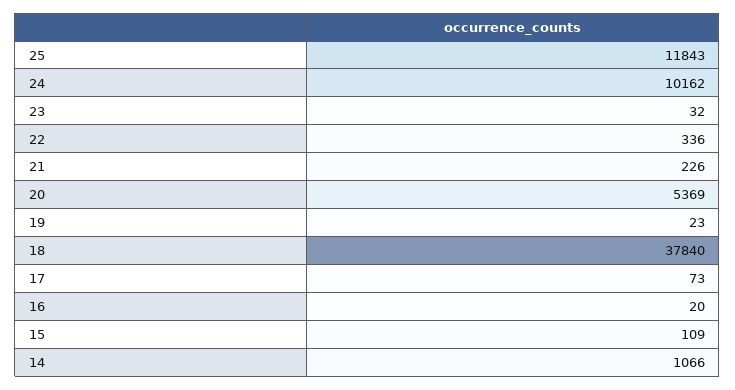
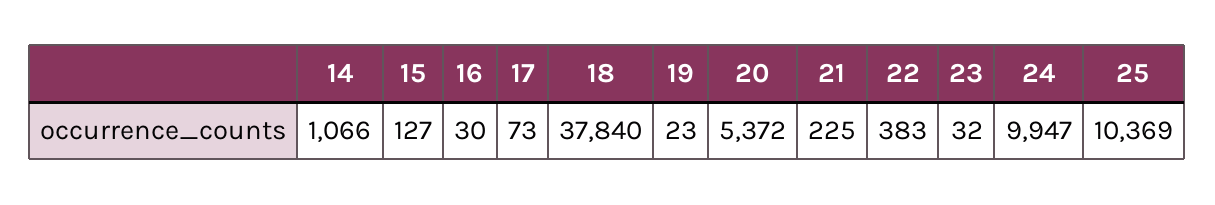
  {
-   "25": 11843,
+   "25": 10369,
-   "24": 10162,
+   "24": 9947,
    "23": 32,
-   "22": 336,
+   "22": 383,
-   "21": 226,
+   "21": 225,
-   "20": 5369,
+   "20": 5372,
    "19": 23,
    "18": 37840,
    "17": 73,
-   "16": 20,
+   "16": 30,
-   "15": 109,
+   "15": 127,
    "14": 1066
  }

